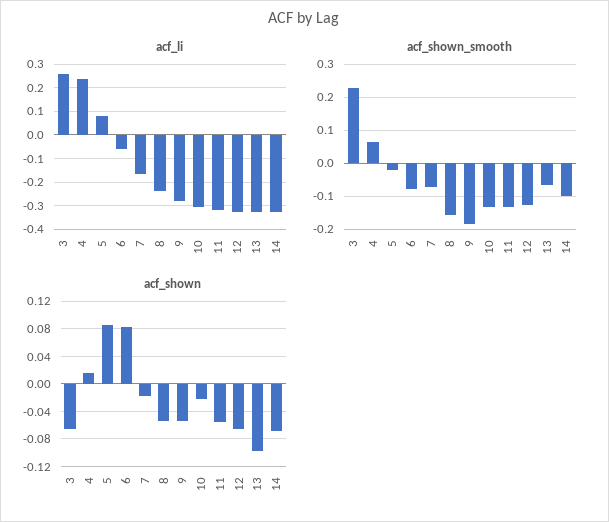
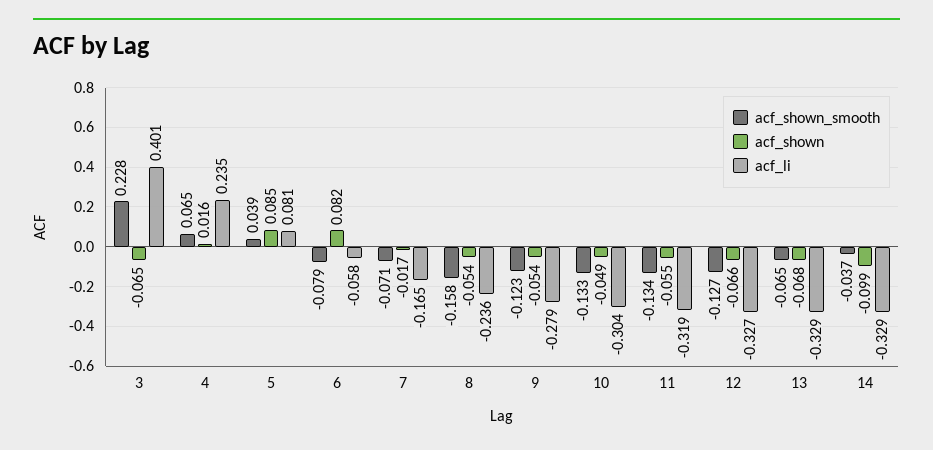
  {
    "acf_li": {
-     "3": 0.25,
+     "3": 0.401,
      "4": 0.235,
      "5": 0.081,
      "6": -0.058,
      "7": -0.165,
      "8": -0.236,
      "9": -0.279,
      "10": -0.304,
      "11": -0.319,
      "12": -0.327,
      "13": -0.329,
      "14": -0.329
    },
    "acf_shown_smooth": {
      "3": 0.228,
      "4": 0.065,
-     "5": -0.02,
+     "5": 0.039,
      "6": -0.079,
      "7": -0.071,
      "8": -0.158,
-     "9": -0.18,
+     "9": -0.123,
      "10": -0.133,
      "11": -0.134,
      "12": -0.127,
      "13": -0.065,
-     "14": -0.1
+     "14": -0.037
    },
    "acf_shown": {
      "3": -0.065,
      "4": 0.016,
      "5": 0.085,
      "6": 0.082,
      "7": -0.017,
      "8": -0.054,
      "9": -0.054,
-     "10": -0.02,
+     "10": -0.049,
      "11": -0.055,
      "12": -0.066,
-     "13": -0.1,
+     "13": -0.068,
-     "14": -0.07
+     "14": -0.099
    }
  }

